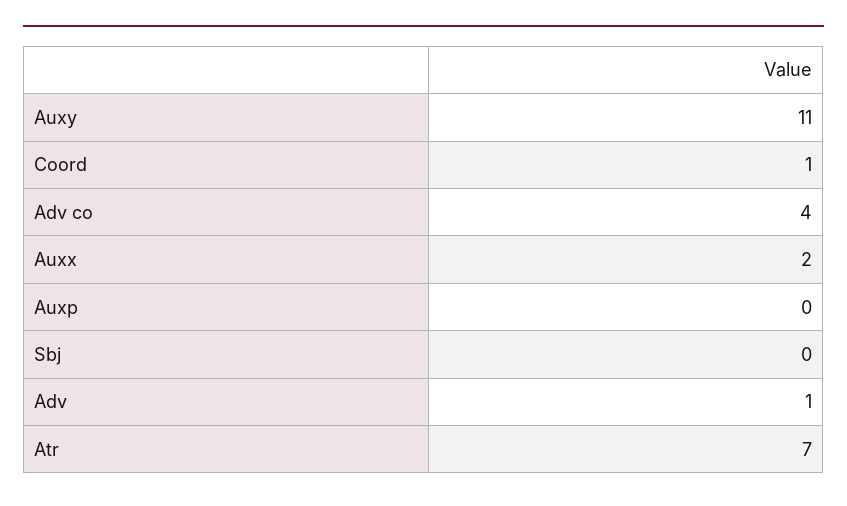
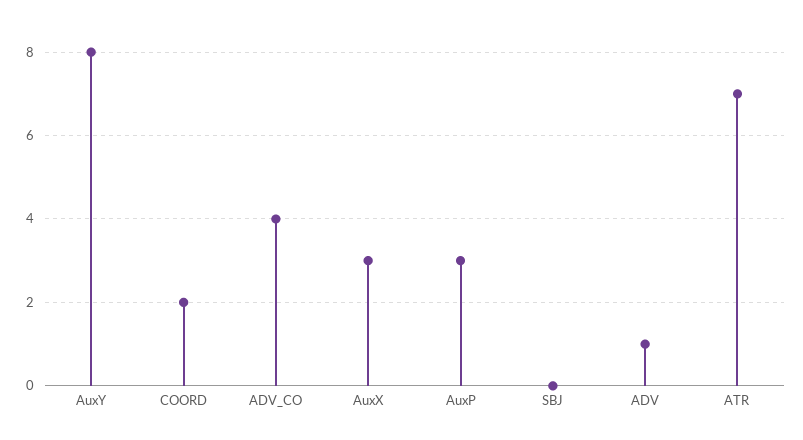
  {
-   "Auxy": 11,
+   "Auxy": 8,
-   "Coord": 1,
+   "Coord": 2,
    "Adv co": 4,
-   "Auxx": 2,
+   "Auxx": 3,
-   "Auxp": 0,
+   "Auxp": 3,
    "Sbj": 0,
    "Adv": 1,
    "Atr": 7
  }

